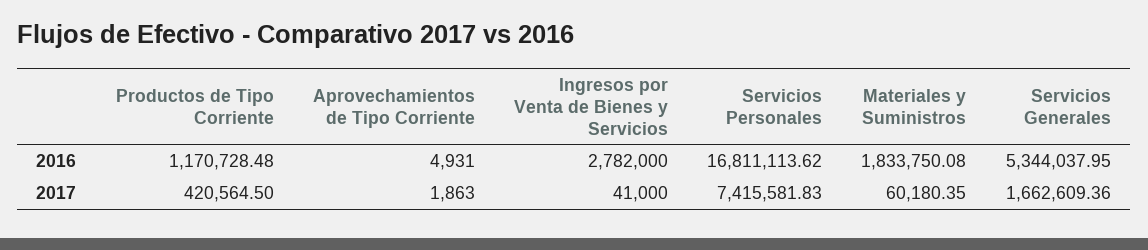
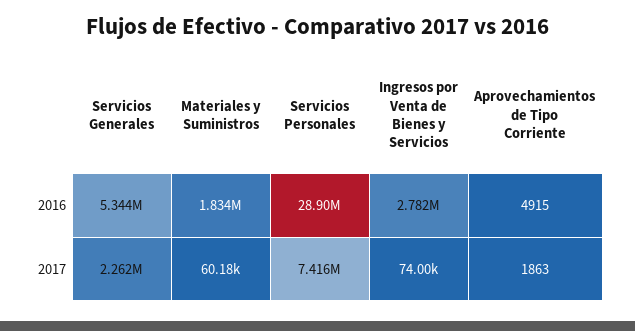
  {
-   "Productos de Tipo Corriente": {
-     "2016": 1170728.48,
-     "2017": 420564.5
-   },
    "Aprovechamientos de Tipo Corriente": {
-     "2016": 4931,
+     "2016": 4915,
      "2017": 1863
    },
    "Ingresos por Venta de Bienes y Servicios": {
      "2016": 2782000,
-     "2017": 41000
+     "2017": 74000
    },
    "Servicios Personales": {
-     "2016": 16811113.62,
+     "2016": 28900000,
      "2017": 7415581.83
    },
    "Materiales y Suministros": {
      "2016": 1833750.08,
      "2017": 60180.35
    },
    "Servicios Generales": {
      "2016": 5344037.95,
-     "2017": 1662609.36
+     "2017": 2262000
    }
  }

